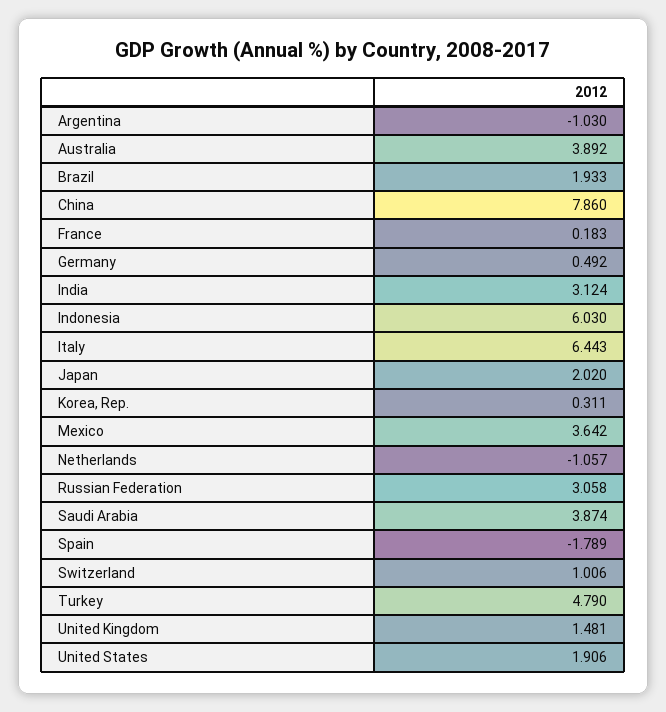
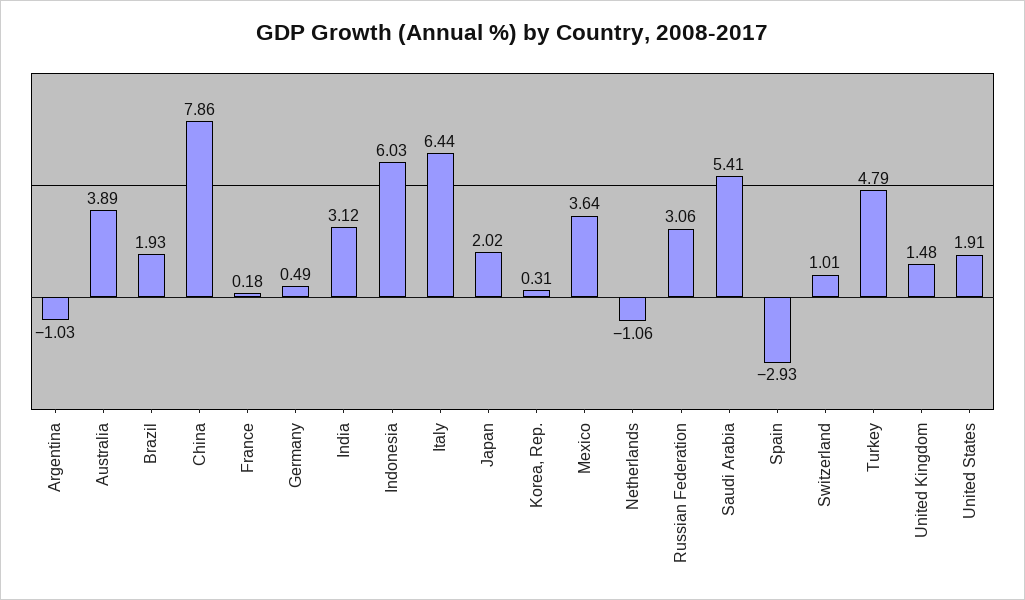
  {
    "Argentina": -1.03,
    "Australia": 3.892,
    "Brazil": 1.933,
    "China": 7.86,
    "France": 0.183,
    "Germany": 0.492,
    "India": 3.124,
    "Indonesia": 6.03,
    "Italy": 6.443,
    "Japan": 2.02,
    "Korea, Rep.": 0.311,
    "Mexico": 3.642,
    "Netherlands": -1.057,
    "Russian Federation": 3.058,
-   "Saudi Arabia": 3.874,
+   "Saudi Arabia": 5.41,
-   "Spain": -1.789,
+   "Spain": -2.93,
    "Switzerland": 1.006,
    "Turkey": 4.79,
    "United Kingdom": 1.481,
    "United States": 1.906
  }

